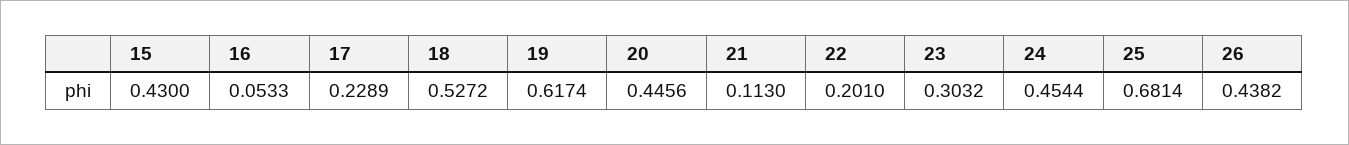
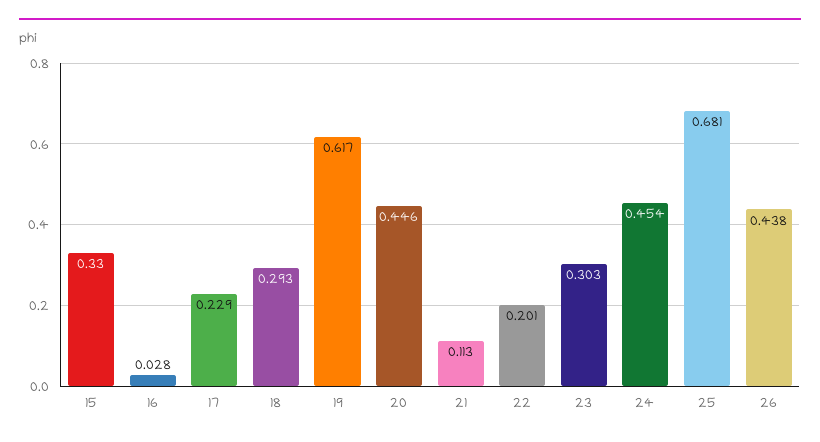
  {
-   "15": 0.43,
+   "15": 0.33,
-   "16": 0.0533,
+   "16": 0.028,
    "17": 0.2289,
-   "18": 0.5272,
+   "18": 0.293,
    "19": 0.6174,
    "20": 0.4456,
    "21": 0.113,
    "22": 0.201,
    "23": 0.3032,
    "24": 0.4544,
    "25": 0.6814,
    "26": 0.4382
  }

